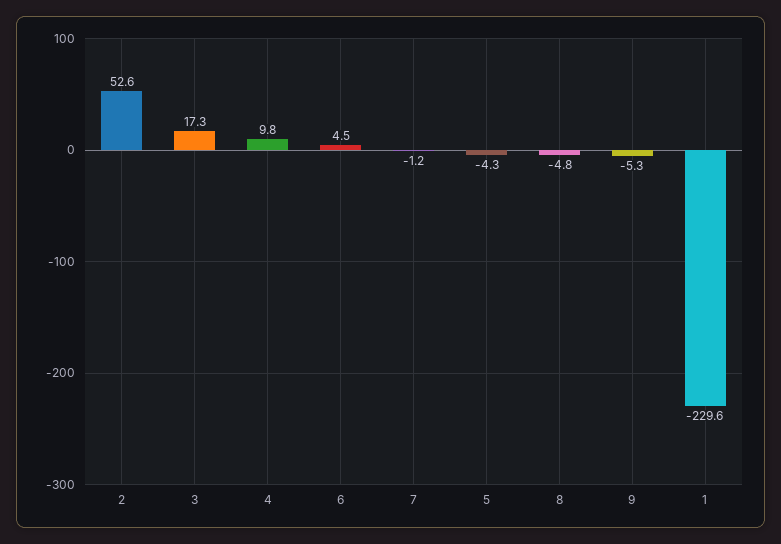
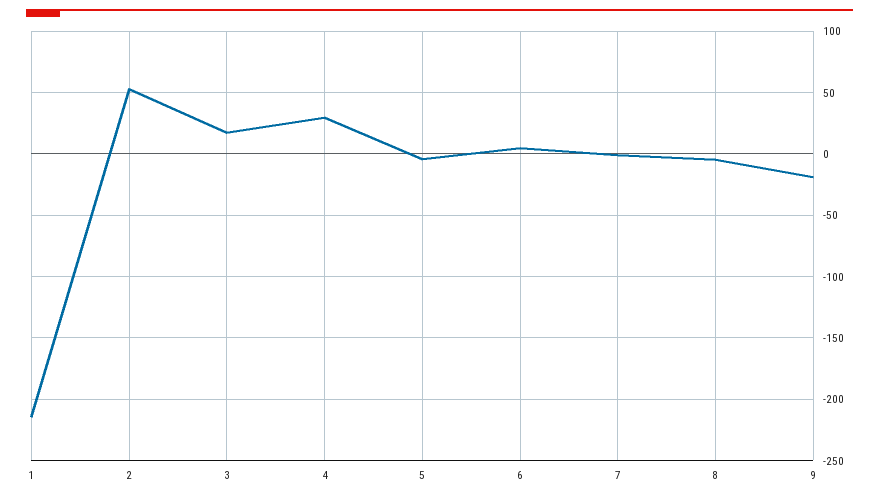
  {
    "2": 52.6,
    "3": 17.3,
-   "4": 9.8,
+   "4": 30,
    "6": 4.5,
    "7": -1.2,
    "5": -4.3,
    "8": -4.8,
-   "9": -5.3,
+   "9": -20,
-   "1": -229.6
+   "1": -215
  }

